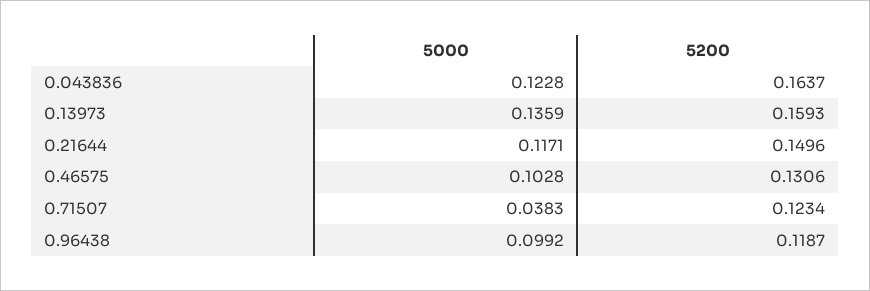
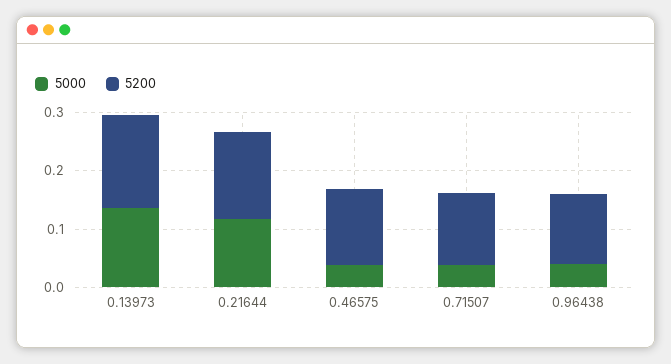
  {
    "5000": {
-     "0.043836": 0.1228,
      "0.13973": 0.1359,
      "0.21644": 0.1171,
-     "0.46575": 0.1028,
+     "0.46575": 0.04,
      "0.71507": 0.0383,
-     "0.96438": 0.0992
+     "0.96438": 0.04
    },
    "5200": {
-     "0.043836": 0.1637,
      "0.13973": 0.1593,
      "0.21644": 0.1496,
      "0.46575": 0.1306,
      "0.71507": 0.1234,
      "0.96438": 0.1187
    }
  }

